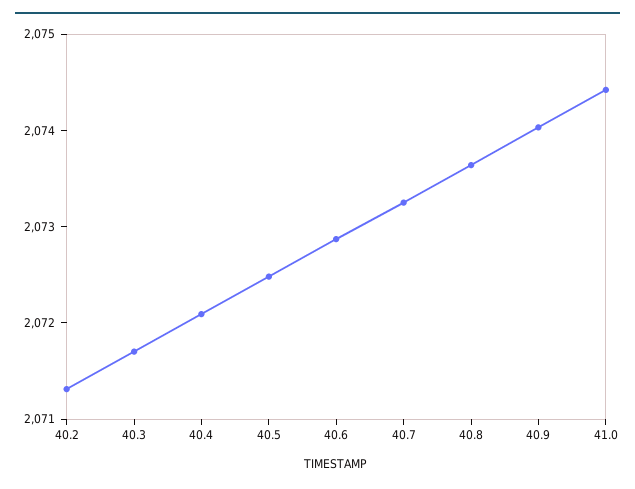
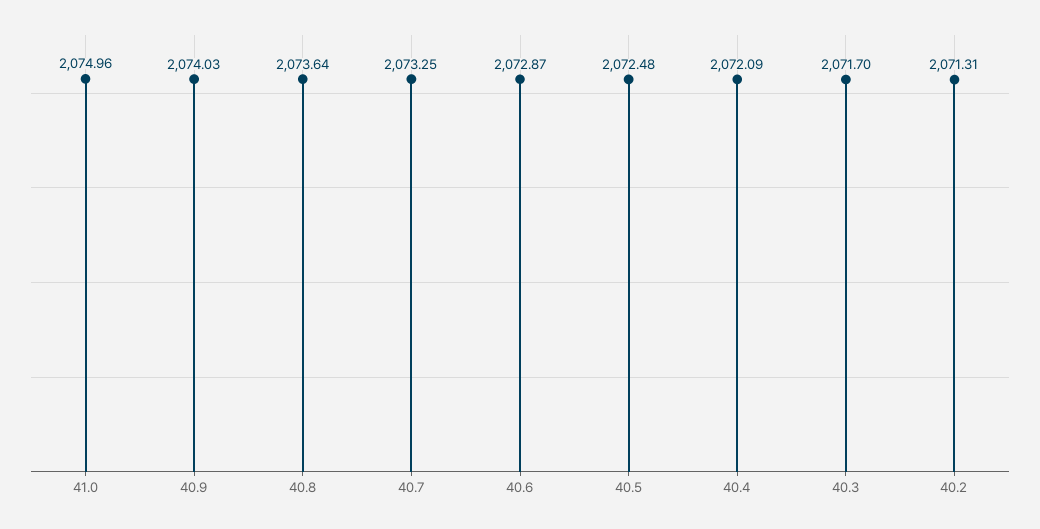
  {
    "40.2": 2071.31,
    "40.3": 2071.7,
    "40.4": 2072.09,
    "40.5": 2072.48,
    "40.6": 2072.87,
    "40.7": 2073.25,
    "40.8": 2073.64,
    "40.9": 2074.03,
-   "41.0": 2074.4
+   "41.0": 2074.96
  }

